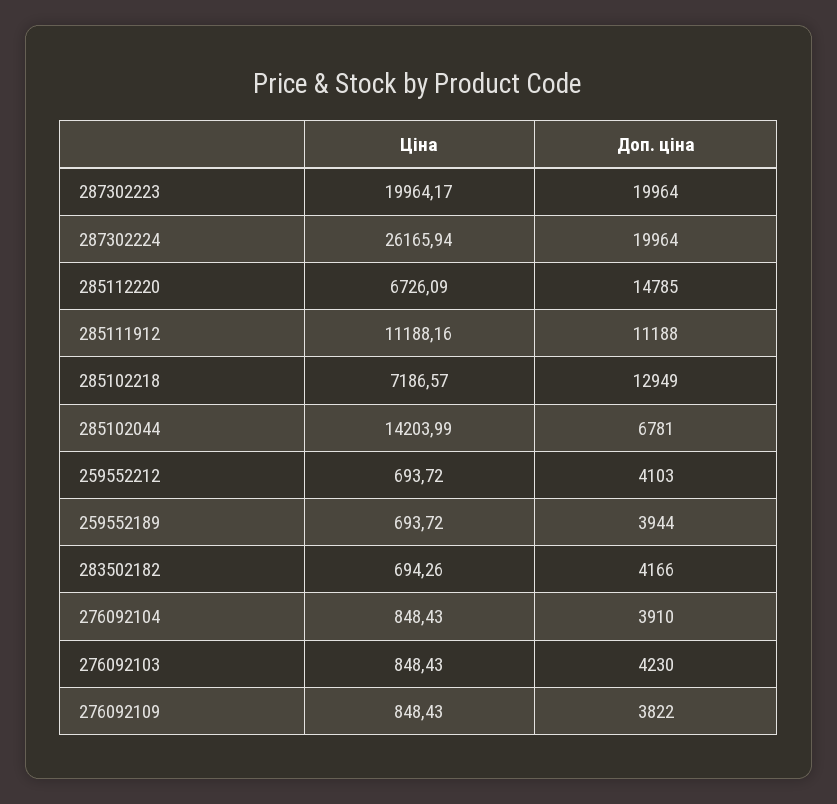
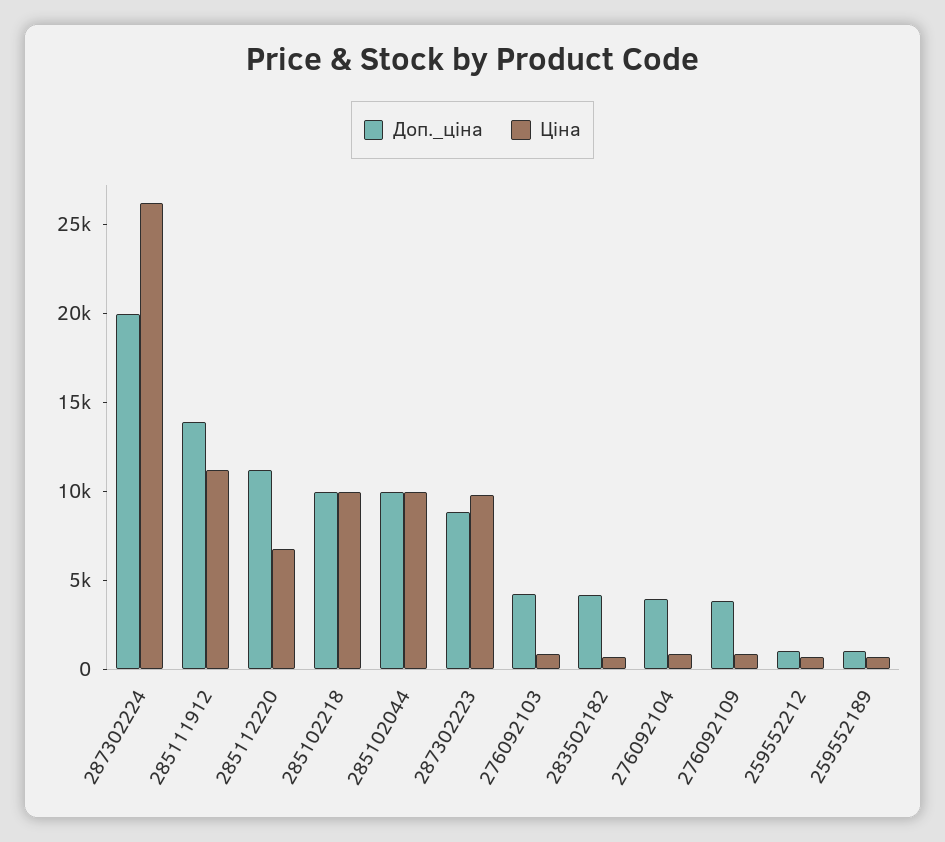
  {
    "Ціна": {
-     "287302223": 19964.17,
+     "287302223": 10000,
      "287302224": 26165.94,
      "285112220": 6726.09,
      "285111912": 11188.16,
-     "285102218": 7186.57,
+     "285102218": 10000,
-     "285102044": 14203.99,
+     "285102044": 10000,
      "259552212": 693.72,
      "259552189": 693.72,
      "283502182": 694.26,
      "276092104": 848.43,
      "276092103": 848.43,
      "276092109": 848.43
    },
    "Доп. ціна": {
-     "287302223": 19964,
+     "287302223": 9000,
      "287302224": 19964,
-     "285112220": 14785,
+     "285112220": 11000,
-     "285111912": 11188,
+     "285111912": 14000,
-     "285102218": 12949,
+     "285102218": 10000,
-     "285102044": 6781,
+     "285102044": 10000,
-     "259552212": 4103,
+     "259552212": 1000,
-     "259552189": 3944,
+     "259552189": 1000,
      "283502182": 4166,
      "276092104": 3910,
      "276092103": 4230,
      "276092109": 3822
    }
  }

